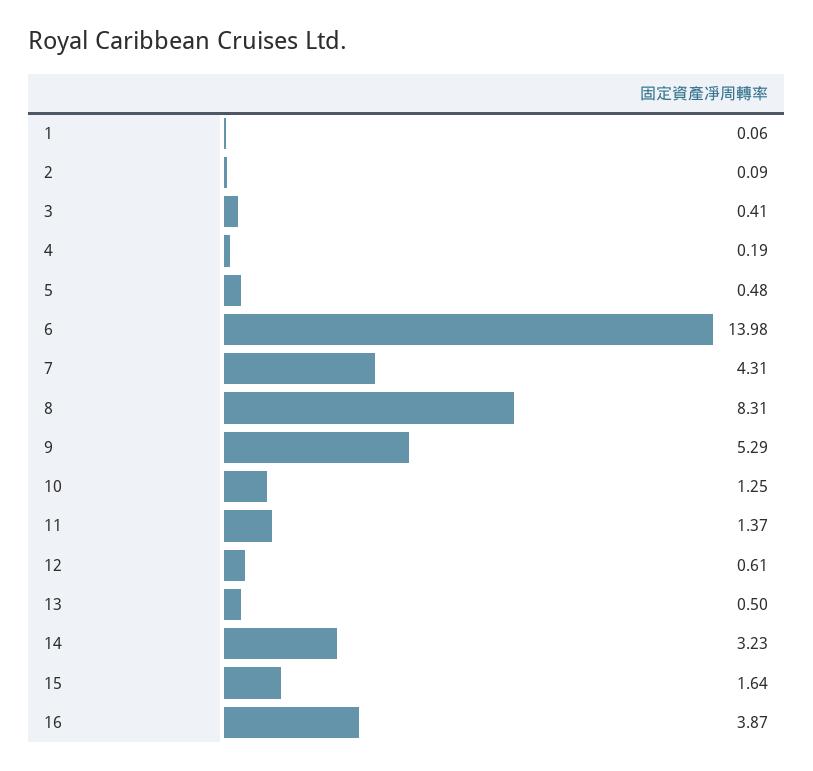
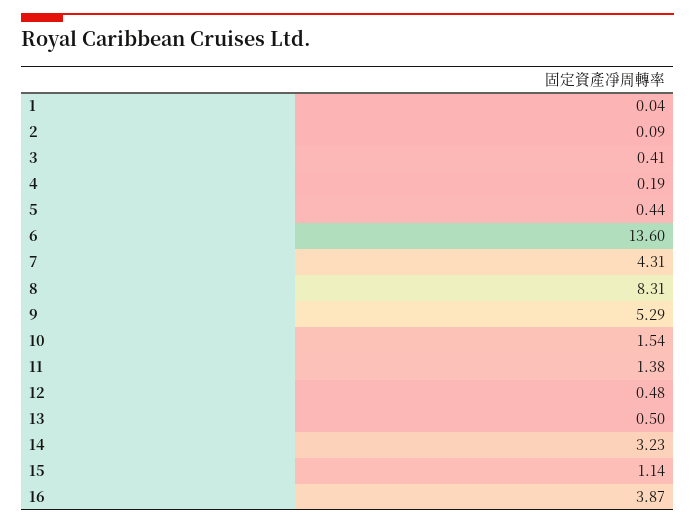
  {
-   "1": 0.06,
+   "1": 0.04,
    "2": 0.09,
    "3": 0.41,
    "4": 0.19,
-   "5": 0.48,
+   "5": 0.44,
-   "6": 13.98,
+   "6": 13.6,
    "7": 4.31,
    "8": 8.31,
    "9": 5.29,
-   "10": 1.25,
+   "10": 1.54,
-   "11": 1.37,
+   "11": 1.38,
-   "12": 0.61,
+   "12": 0.48,
    "13": 0.5,
    "14": 3.23,
-   "15": 1.64,
+   "15": 1.14,
    "16": 3.87
  }

